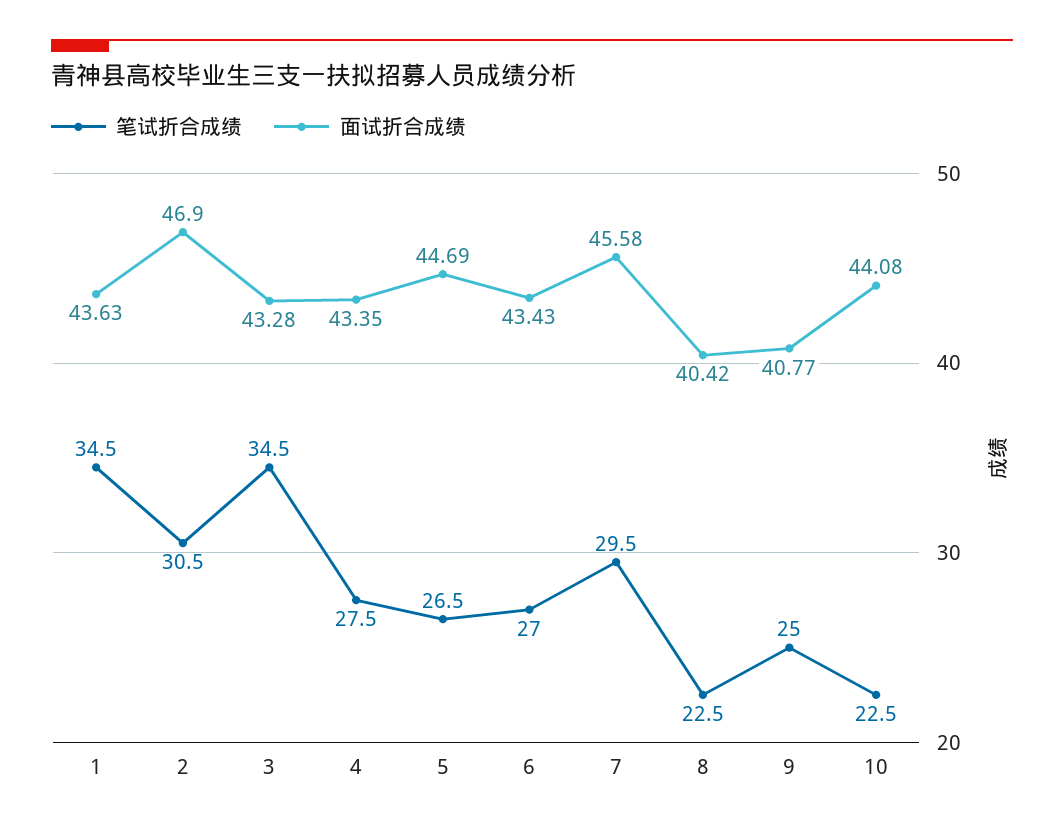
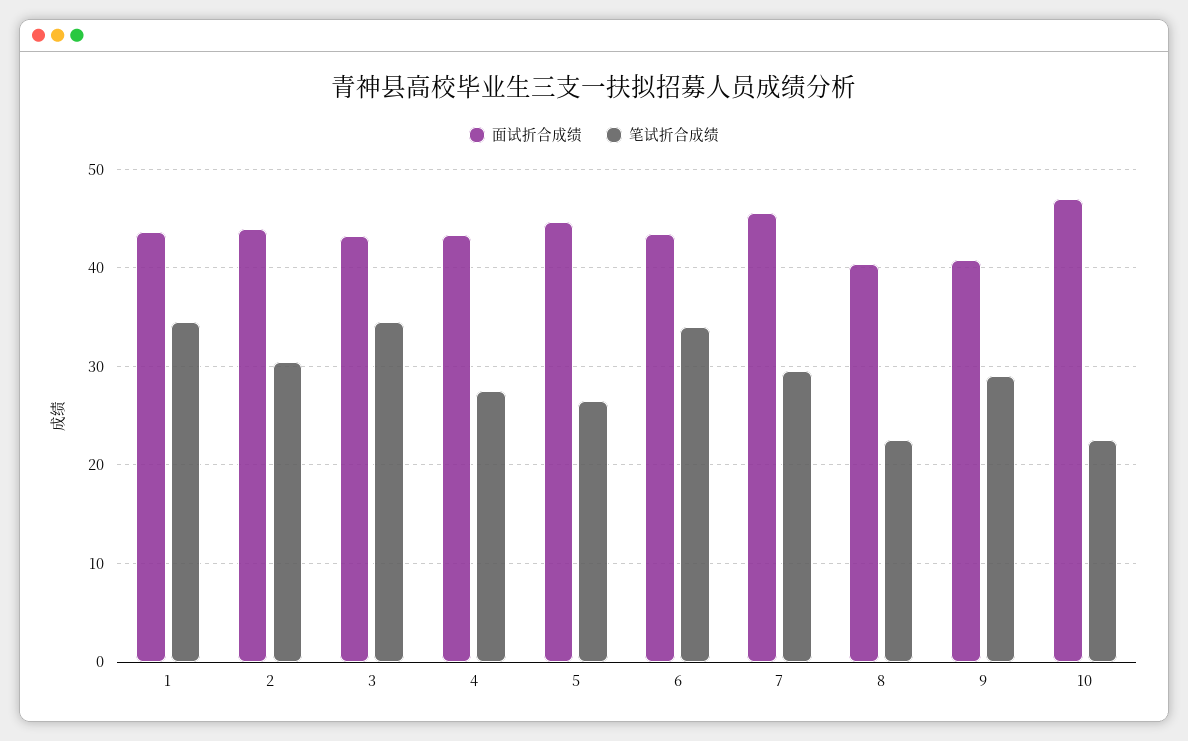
  {
    "笔试折合成绩": {
      "1": 34.5,
      "2": 30.5,
      "3": 34.5,
      "4": 27.5,
      "5": 26.5,
-     "6": 27,
+     "6": 34,
      "7": 29.5,
      "8": 22.5,
-     "9": 25,
+     "9": 29,
      "10": 22.5
    },
    "面试折合成绩": {
      "1": 43.63,
-     "2": 46.9,
+     "2": 44,
      "3": 43.28,
      "4": 43.35,
      "5": 44.69,
      "6": 43.43,
      "7": 45.58,
      "8": 40.42,
      "9": 40.77,
-     "10": 44.08
+     "10": 47
    }
  }

